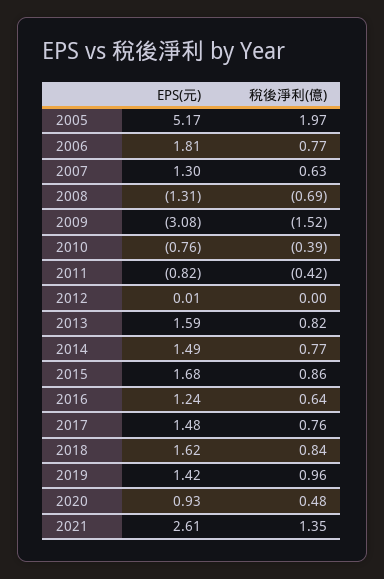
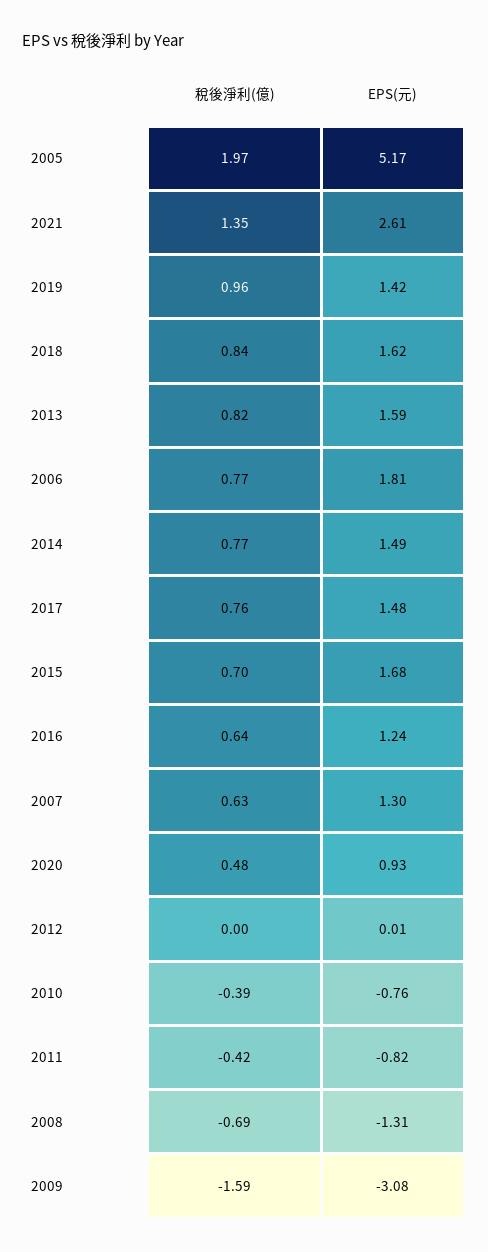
  {
    "EPS(元)": {
      "2005": 5.17,
      "2006": 1.81,
      "2007": 1.3,
      "2008": -1.31,
      "2009": -3.08,
      "2010": -0.76,
      "2011": -0.82,
      "2012": 0.01,
      "2013": 1.59,
      "2014": 1.49,
      "2015": 1.68,
      "2016": 1.24,
      "2017": 1.48,
      "2018": 1.62,
      "2019": 1.42,
      "2020": 0.93,
      "2021": 2.61
    },
    "稅後淨利(億)": {
      "2005": 1.97,
      "2006": 0.77,
      "2007": 0.63,
      "2008": -0.69,
-     "2009": -1.52,
+     "2009": -1.59,
      "2010": -0.39,
      "2011": -0.42,
      "2012": 0,
      "2013": 0.82,
      "2014": 0.77,
-     "2015": 0.86,
+     "2015": 0.7,
      "2016": 0.64,
      "2017": 0.76,
      "2018": 0.84,
      "2019": 0.96,
      "2020": 0.48,
      "2021": 1.35
    }
  }

